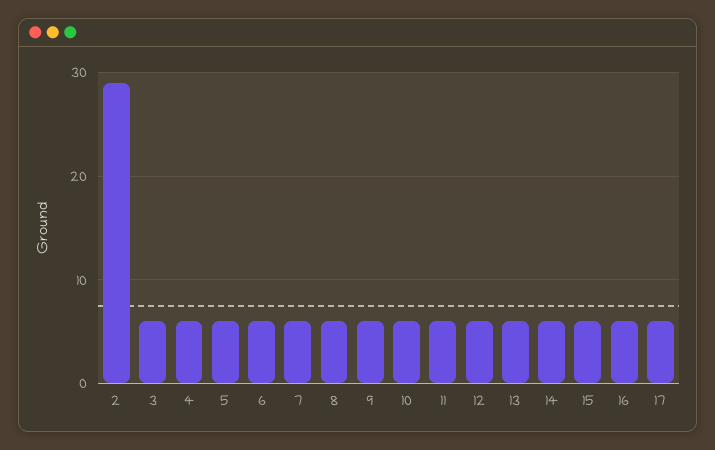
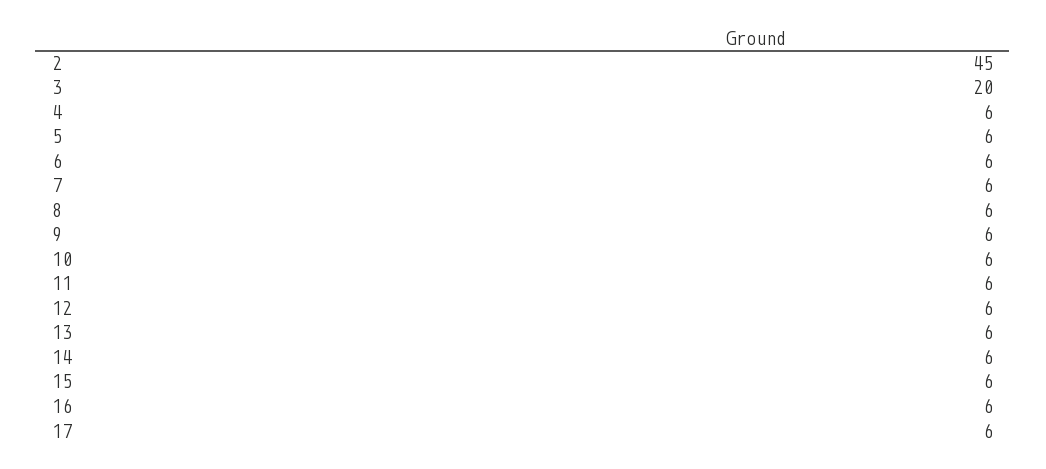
  {
-   "2": 29,
+   "2": 45,
-   "3": 6,
+   "3": 20,
    "4": 6,
    "5": 6,
    "6": 6,
    "7": 6,
    "8": 6,
    "9": 6,
    "10": 6,
    "11": 6,
    "12": 6,
    "13": 6,
    "14": 6,
    "15": 6,
    "16": 6,
    "17": 6
  }

